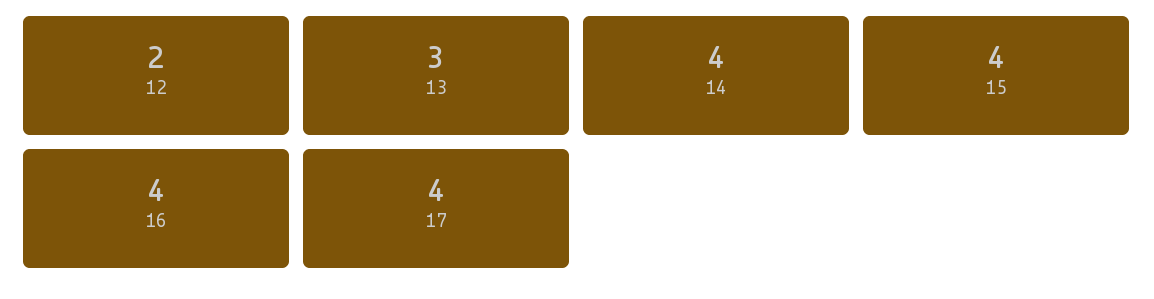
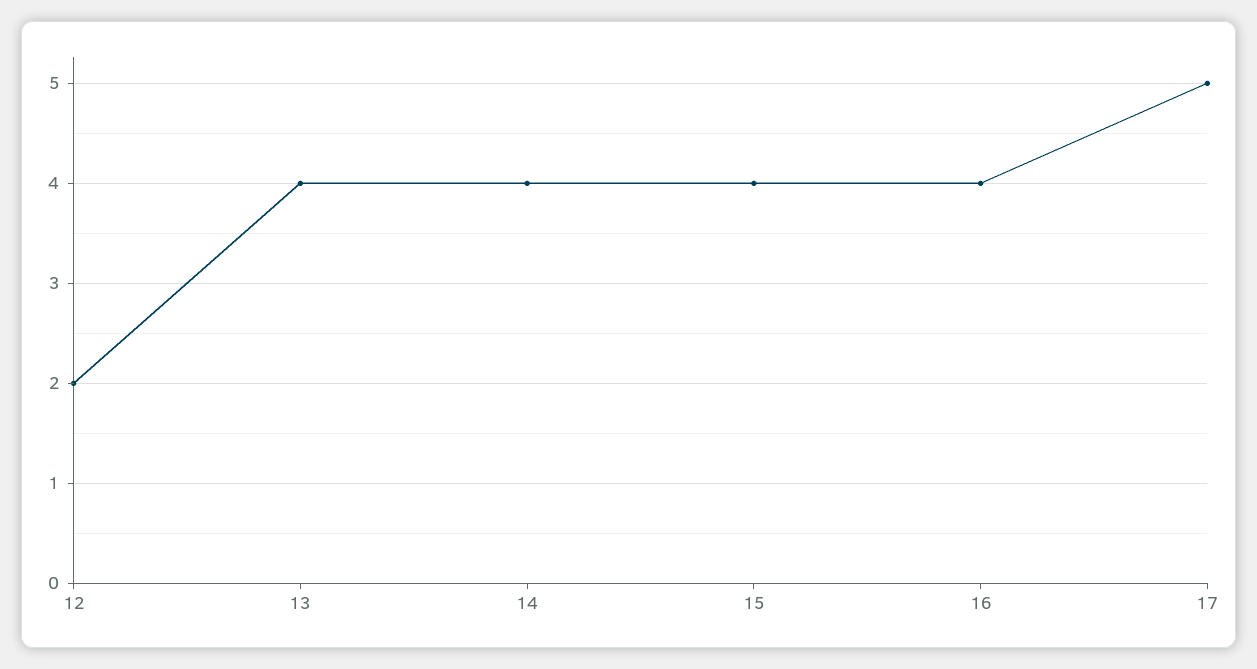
  {
    "12": 2,
-   "13": 3,
+   "13": 4,
    "14": 4,
    "15": 4,
    "16": 4,
-   "17": 4
+   "17": 5
  }

